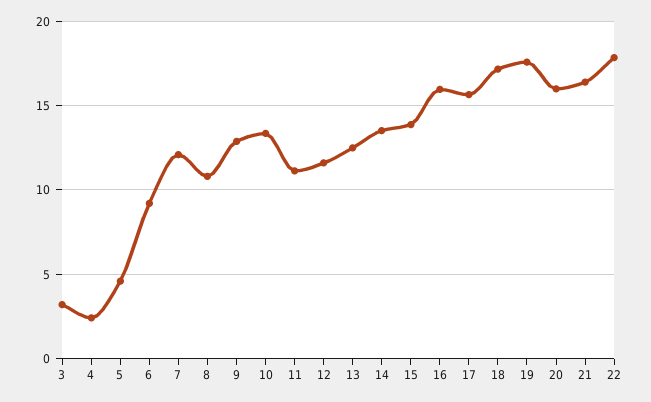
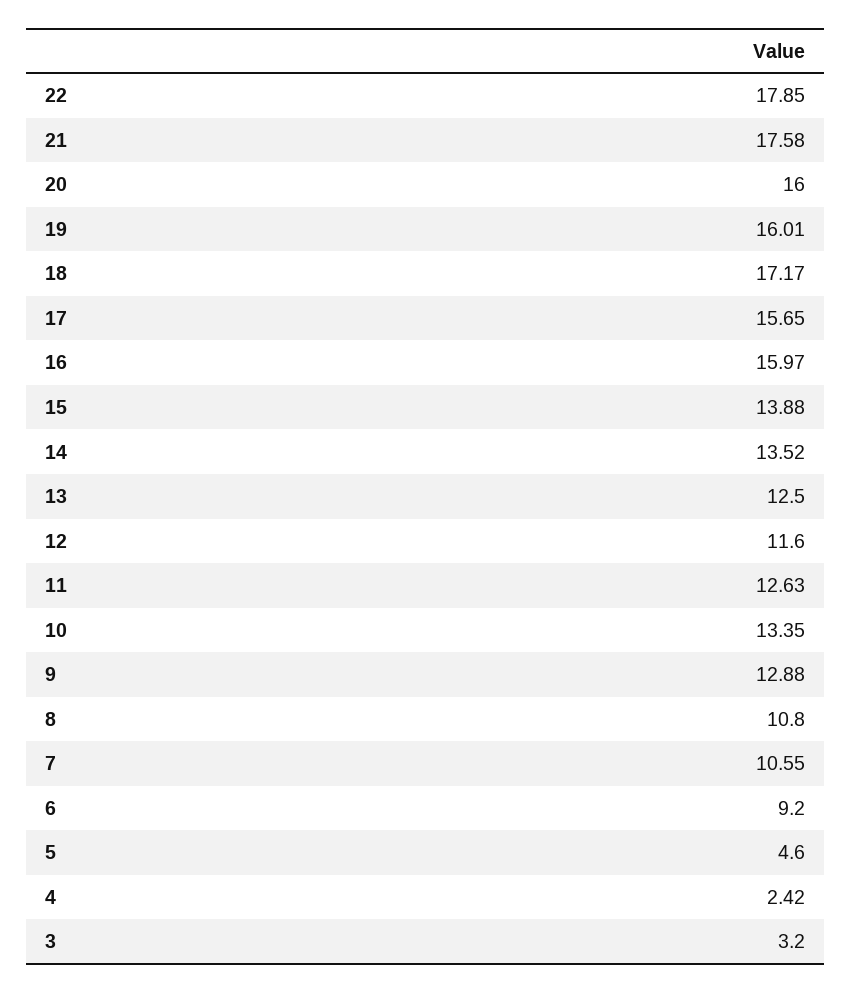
  {
    "3": 3.2,
    "4": 2.42,
    "5": 4.6,
    "6": 9.2,
-   "7": 12,
+   "7": 10.55,
    "8": 10.8,
    "9": 12.88,
    "10": 13.35,
-   "11": 11,
+   "11": 12.63,
    "12": 11.6,
    "13": 12.5,
    "14": 13.52,
    "15": 13.88,
    "16": 15.97,
    "17": 15.65,
    "18": 17.17,
-   "19": 17.5,
+   "19": 16.01,
    "20": 16,
-   "21": 16.5,
+   "21": 17.58,
    "22": 17.85
  }

